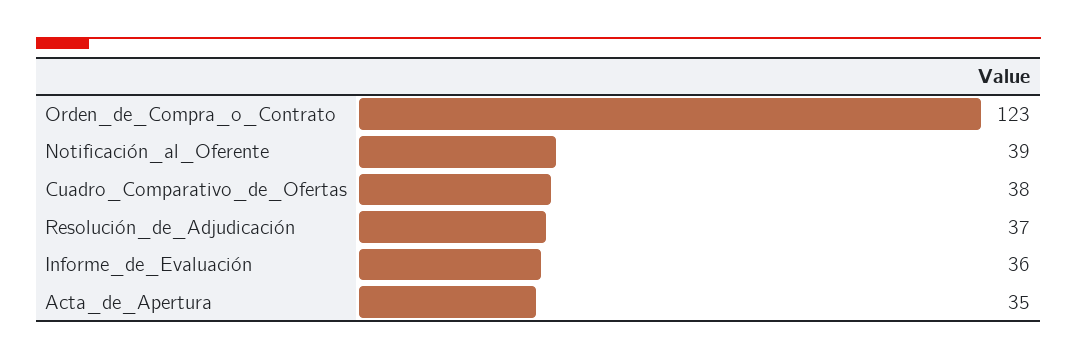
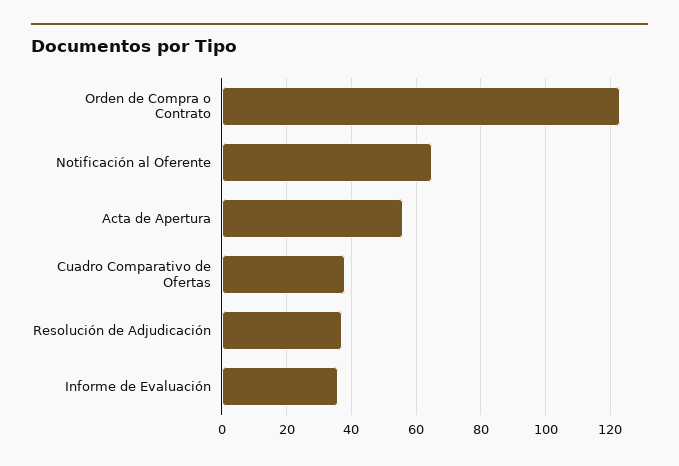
  {
    "Orden_de_Compra_o_Contrato": 123,
-   "Notificación_al_Oferente": 39,
+   "Notificación_al_Oferente": 65,
    "Cuadro_Comparativo_de_Ofertas": 38,
    "Resolución_de_Adjudicación": 37,
    "Informe_de_Evaluación": 36,
-   "Acta_de_Apertura": 35
+   "Acta_de_Apertura": 55
  }

